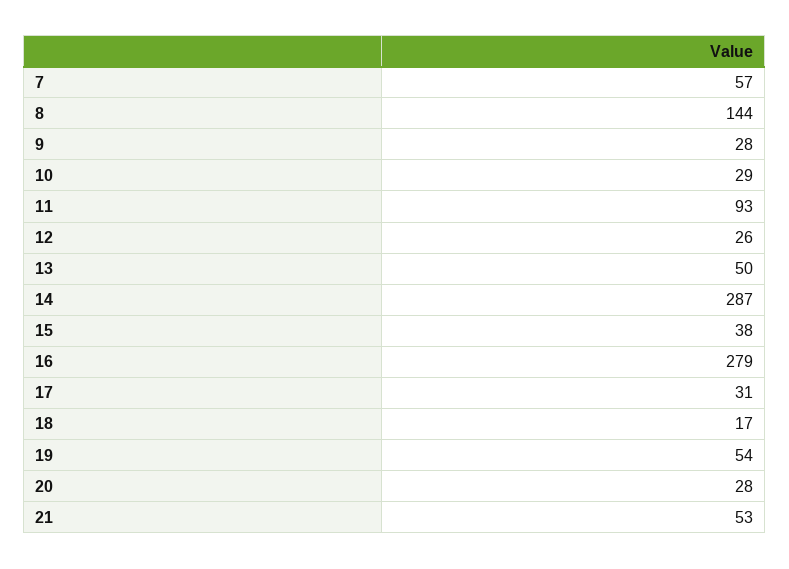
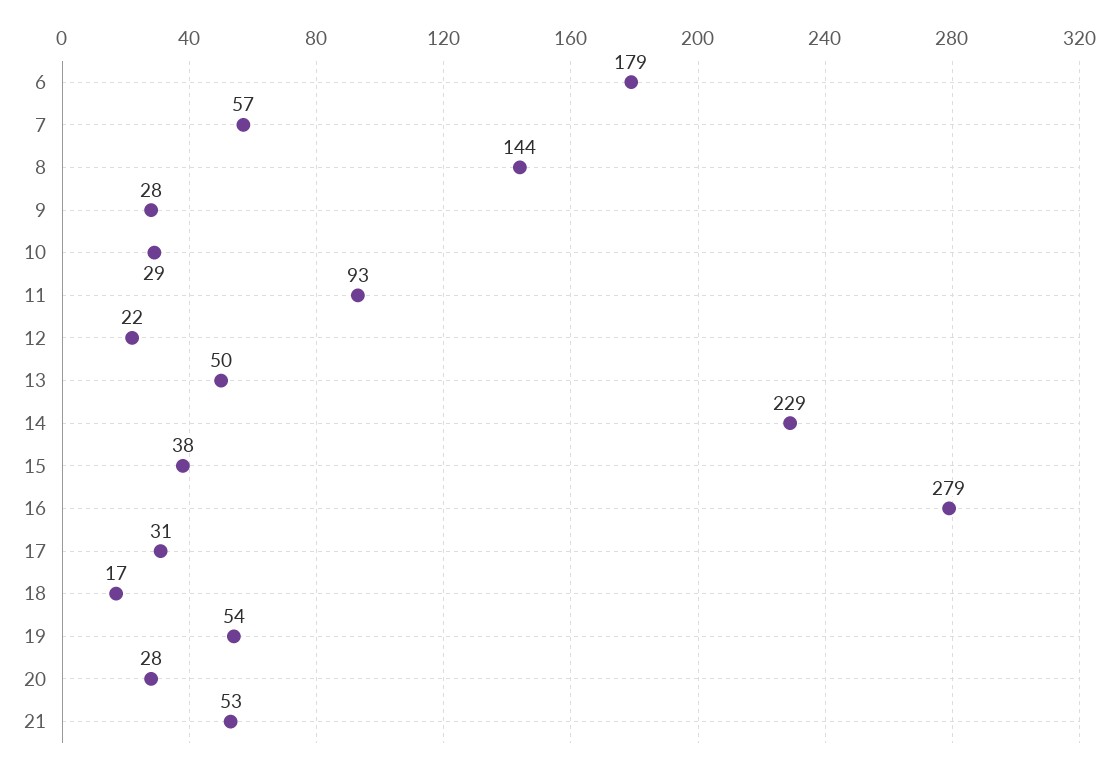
  {
    "7": 57,
    "8": 144,
    "9": 28,
    "10": 29,
    "11": 93,
-   "12": 26,
+   "12": 22,
    "13": 50,
-   "14": 287,
+   "14": 229,
    "15": 38,
    "16": 279,
    "17": 31,
    "18": 17,
    "19": 54,
    "20": 28,
-   "21": 53
+   "21": 53,
+   "6": 179
  }

